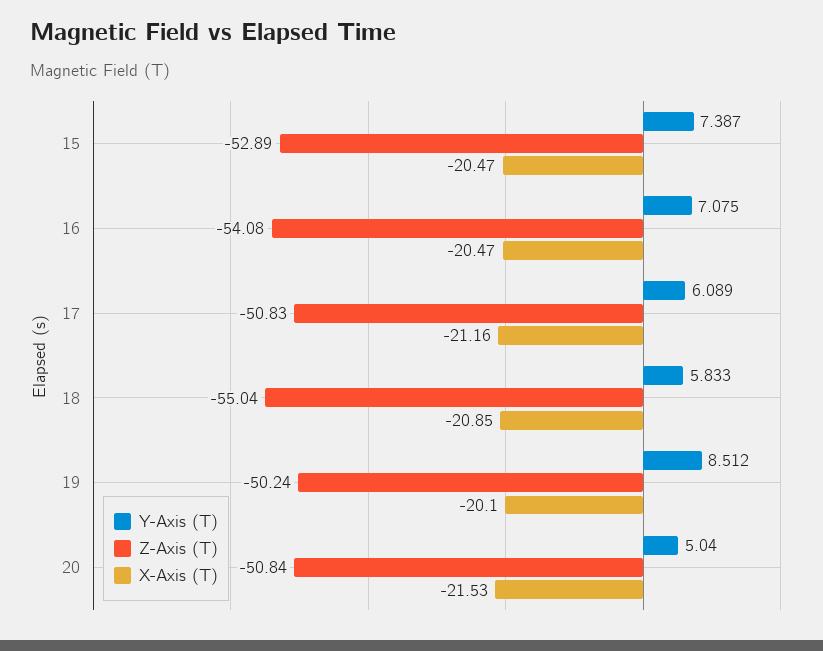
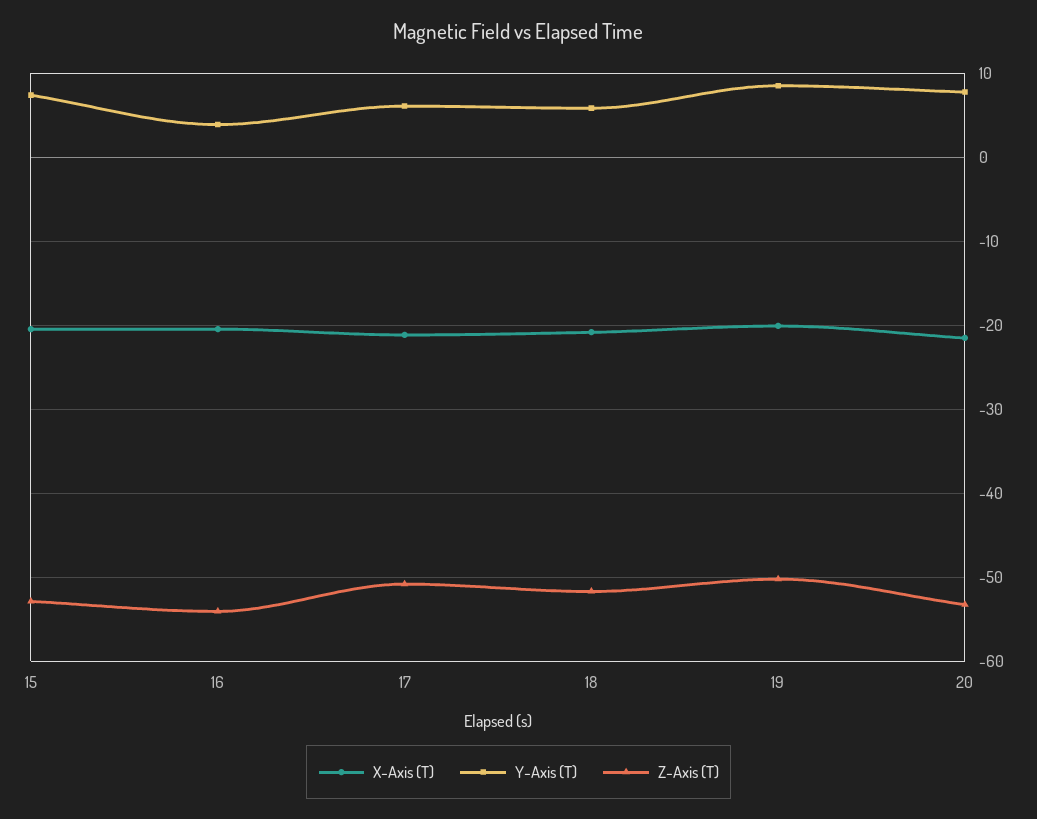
  {
    "Y-Axis (T)": {
      "15": 7.387,
-     "16": 7.075,
+     "16": 4,
      "17": 6.089,
      "18": 5.833,
      "19": 8.512,
-     "20": 5.04
+     "20": 8
    },
    "Z-Axis (T)": {
      "15": -52.89,
      "16": -54.08,
      "17": -50.83,
-     "18": -55.04,
+     "18": -52,
      "19": -50.24,
-     "20": -50.84
+     "20": -53
    },
    "X-Axis (T)": {
      "15": -20.47,
      "16": -20.47,
      "17": -21.16,
      "18": -20.85,
      "19": -20.1,
      "20": -21.53
    }
  }

